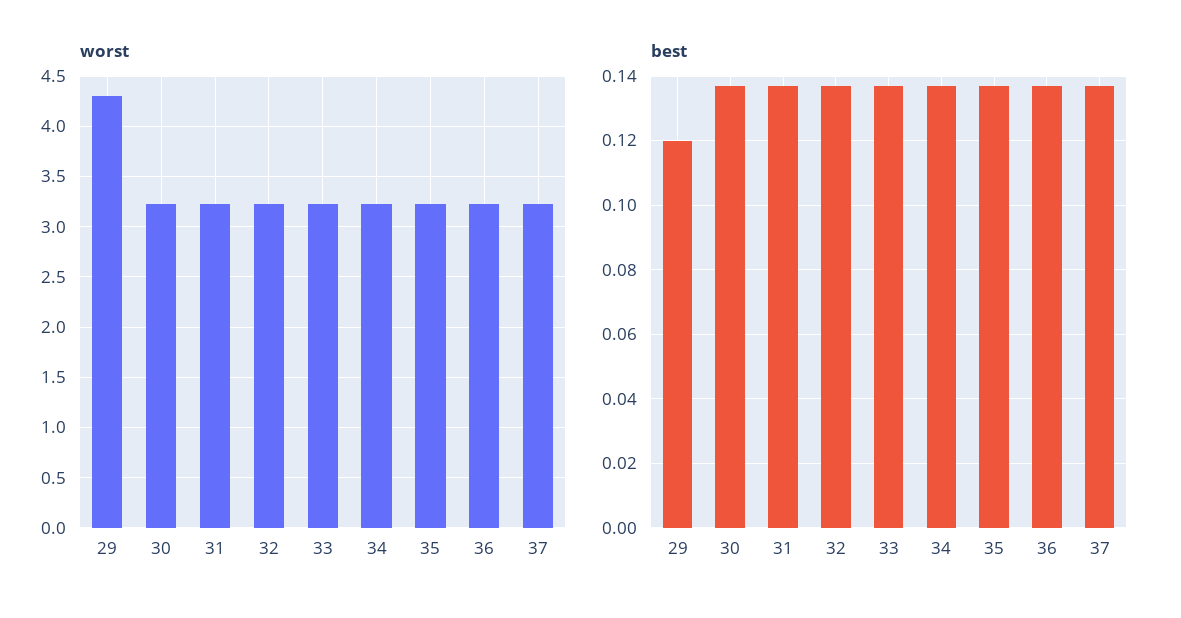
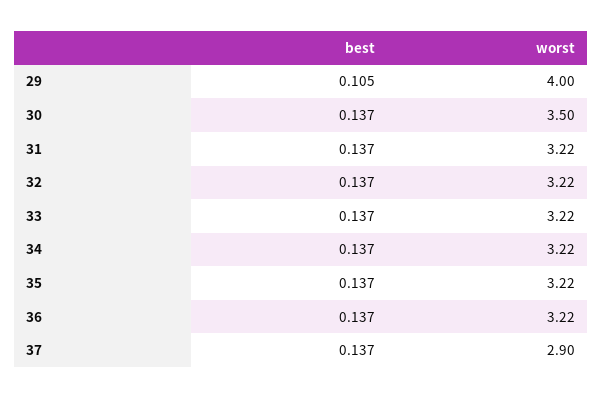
  {
    "worst": {
-     "29": 4.3,
+     "29": 4,
-     "30": 3.2,
+     "30": 3.5,
      "31": 3.22,
      "32": 3.22,
      "33": 3.22,
      "34": 3.22,
      "35": 3.22,
      "36": 3.22,
-     "37": 3.2
+     "37": 2.9
    },
    "best": {
-     "29": 0.12,
+     "29": 0.105,
      "30": 0.137,
      "31": 0.137,
      "32": 0.137,
      "33": 0.137,
      "34": 0.137,
      "35": 0.137,
      "36": 0.137,
      "37": 0.137
    }
  }

